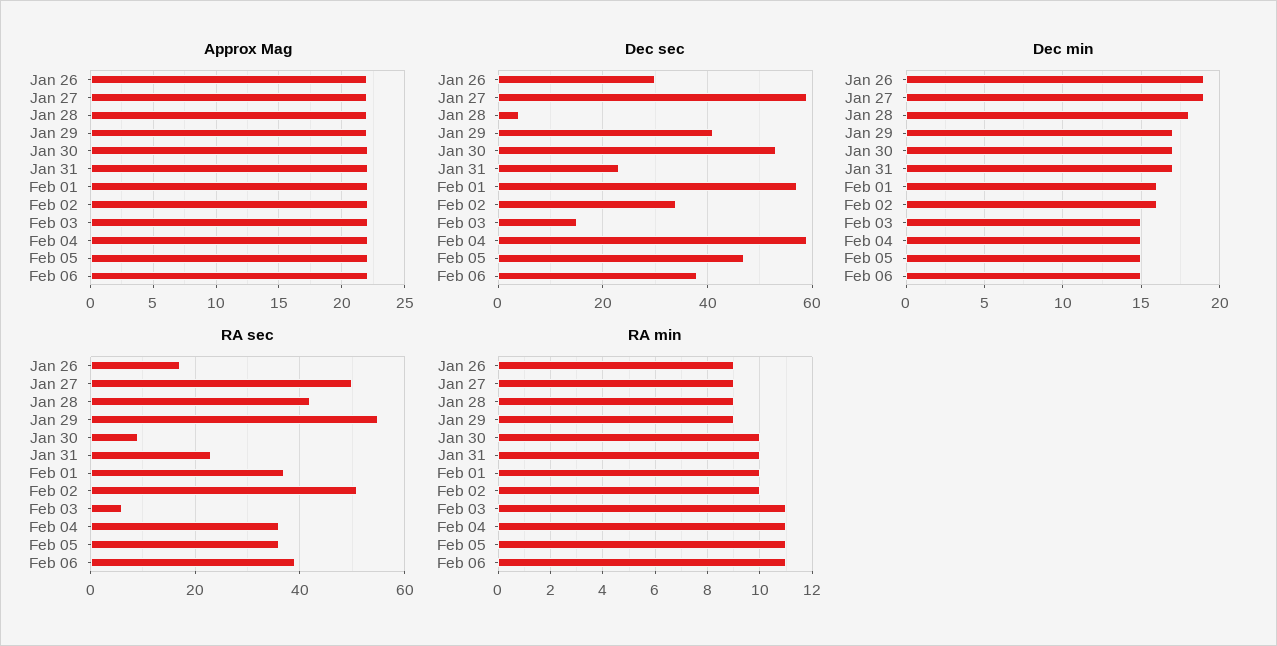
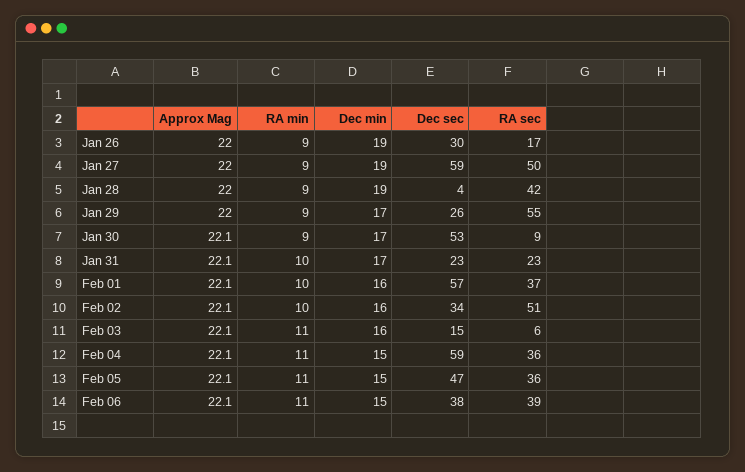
  {
    "Approx Mag": {
      "Jan 26": 22,
      "Jan 27": 22,
      "Jan 28": 22,
      "Jan 29": 22,
      "Jan 30": 22.1,
      "Jan 31": 22.1,
      "Feb 01": 22.1,
      "Feb 02": 22.1,
      "Feb 03": 22.1,
      "Feb 04": 22.1,
      "Feb 05": 22.1,
      "Feb 06": 22.1
    },
    "Dec sec": {
      "Jan 26": 30,
      "Jan 27": 59,
      "Jan 28": 4,
-     "Jan 29": 40,
+     "Jan 29": 26,
      "Jan 30": 53,
      "Jan 31": 23,
      "Feb 01": 57,
      "Feb 02": 34,
      "Feb 03": 15,
      "Feb 04": 59,
      "Feb 05": 47,
      "Feb 06": 38
    },
    "Dec min": {
      "Jan 26": 19,
      "Jan 27": 19,
-     "Jan 28": 18,
+     "Jan 28": 19,
      "Jan 29": 17,
      "Jan 30": 17,
      "Jan 31": 17,
      "Feb 01": 16,
      "Feb 02": 16,
-     "Feb 03": 15,
+     "Feb 03": 16,
      "Feb 04": 15,
      "Feb 05": 15,
      "Feb 06": 15
    },
    "RA sec": {
      "Jan 26": 17,
      "Jan 27": 50,
      "Jan 28": 42,
      "Jan 29": 55,
      "Jan 30": 9,
      "Jan 31": 23,
      "Feb 01": 37,
      "Feb 02": 51,
      "Feb 03": 6,
      "Feb 04": 36,
      "Feb 05": 36,
      "Feb 06": 39
    },
    "RA min": {
      "Jan 26": 9,
      "Jan 27": 9,
      "Jan 28": 9,
      "Jan 29": 9,
-     "Jan 30": 10,
+     "Jan 30": 9,
      "Jan 31": 10,
      "Feb 01": 10,
      "Feb 02": 10,
      "Feb 03": 11,
      "Feb 04": 11,
      "Feb 05": 11,
      "Feb 06": 11
    }
  }

